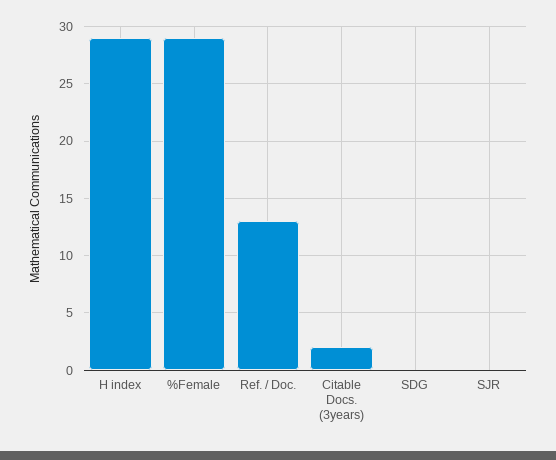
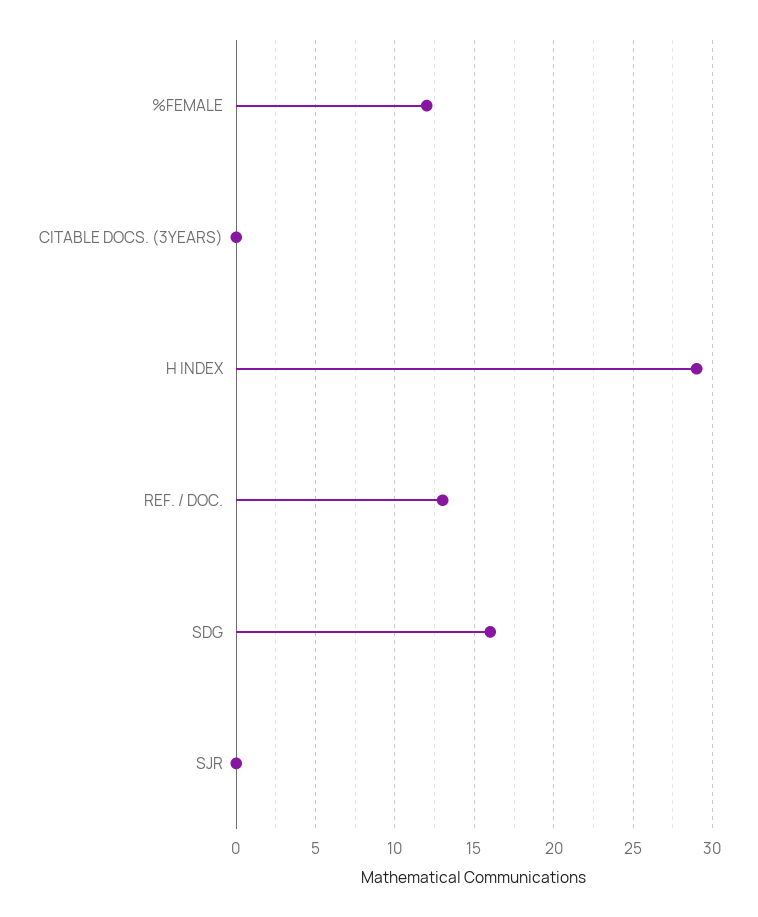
  {
    "H index": 29,
-   "%Female": 29,
+   "%Female": 12,
    "Ref. / Doc.": 13,
-   "Citable Docs. (3years)": 2,
+   "Citable Docs. (3years)": 0,
-   "SDG": 0,
+   "SDG": 16,
    "SJR": 0
  }

